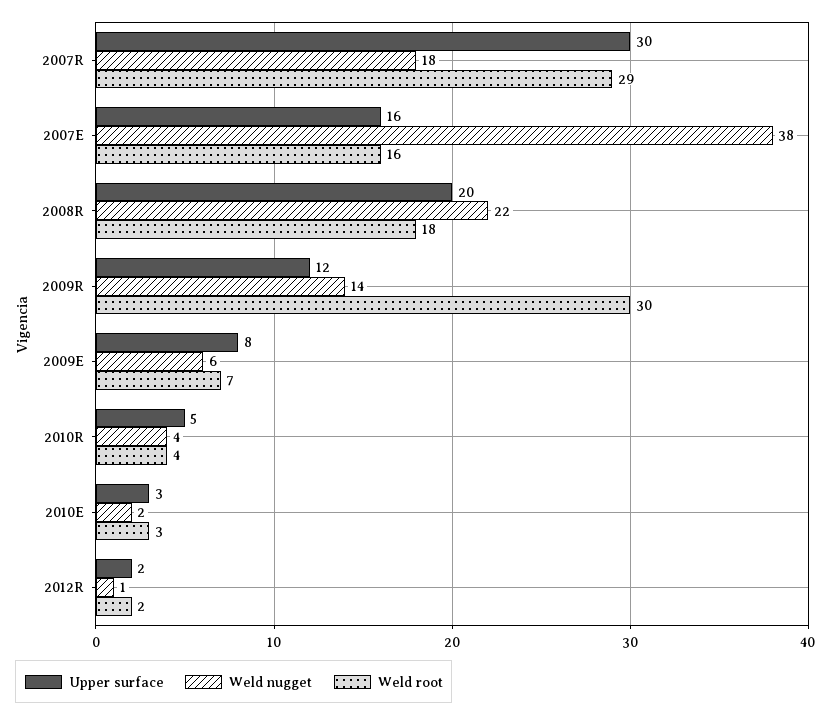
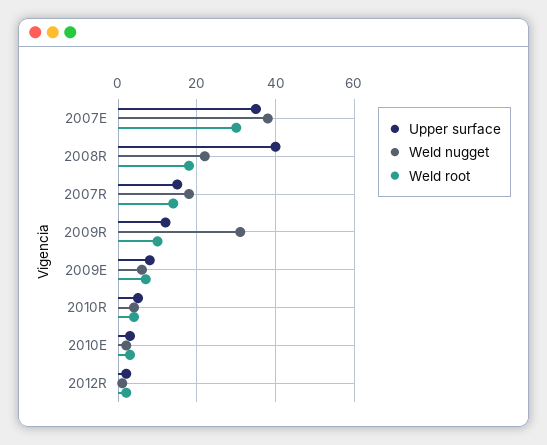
  {
    "Upper surface": {
-     "2007R": 30,
+     "2007R": 15,
-     "2007E": 16,
+     "2007E": 35,
-     "2008R": 20,
+     "2008R": 40,
      "2009R": 12,
      "2009E": 8,
      "2010R": 5,
      "2010E": 3,
      "2012R": 2
    },
    "Weld nugget": {
      "2007R": 18,
      "2007E": 38,
      "2008R": 22,
-     "2009R": 14,
+     "2009R": 30,
      "2009E": 6,
      "2010R": 4,
      "2010E": 2,
      "2012R": 1
    },
    "Weld root": {
-     "2007R": 29,
+     "2007R": 15,
-     "2007E": 16,
+     "2007E": 30,
      "2008R": 18,
-     "2009R": 30,
+     "2009R": 10,
      "2009E": 7,
      "2010R": 4,
      "2010E": 3,
      "2012R": 2
    }
  }

